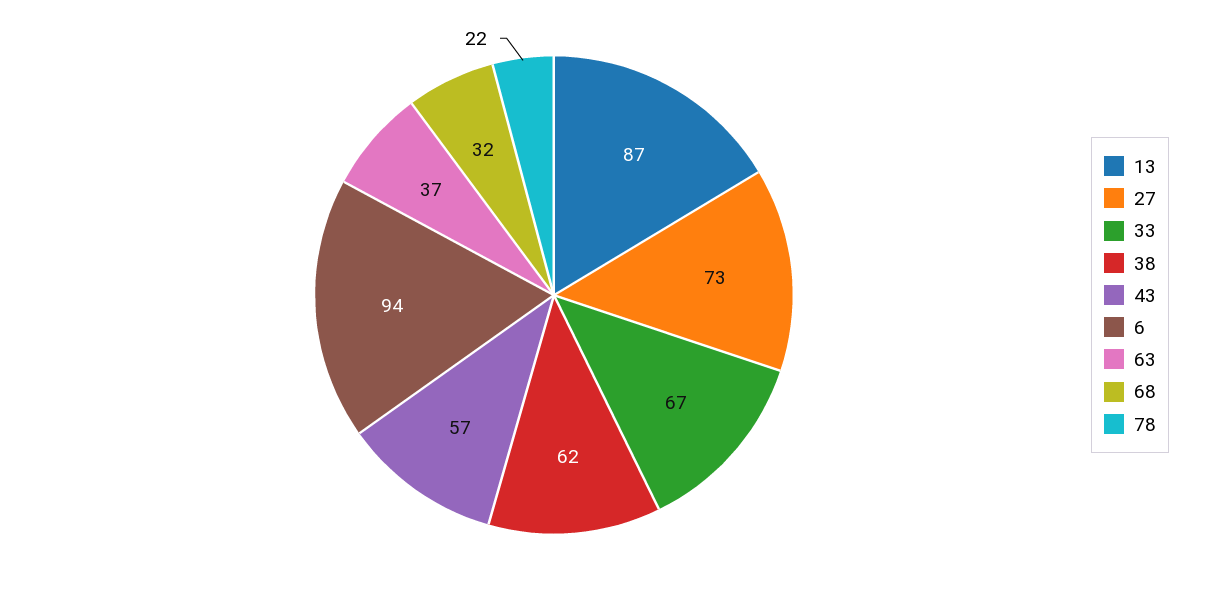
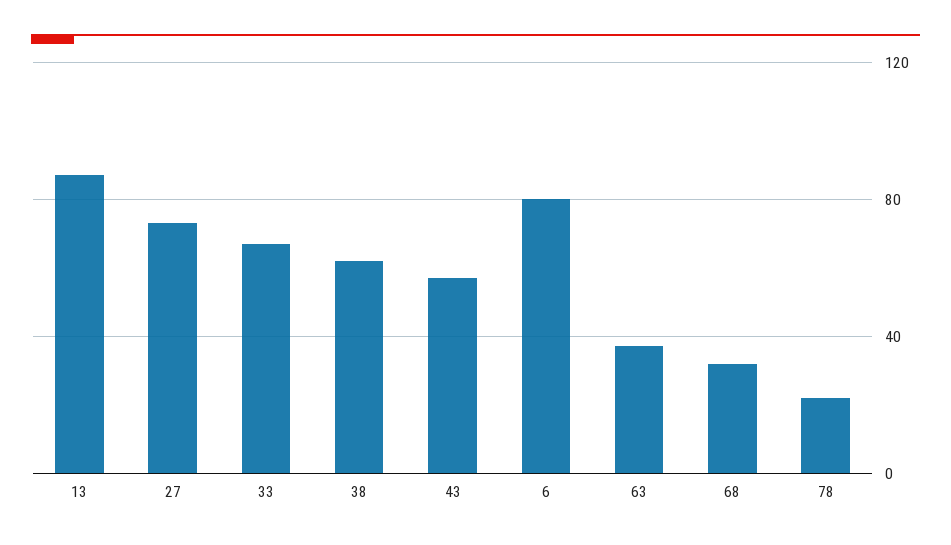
  {
    "13": 87,
    "27": 73,
    "33": 67,
    "38": 62,
    "43": 57,
-   "6": 94,
+   "6": 80,
    "63": 37,
    "68": 32,
    "78": 22
  }

